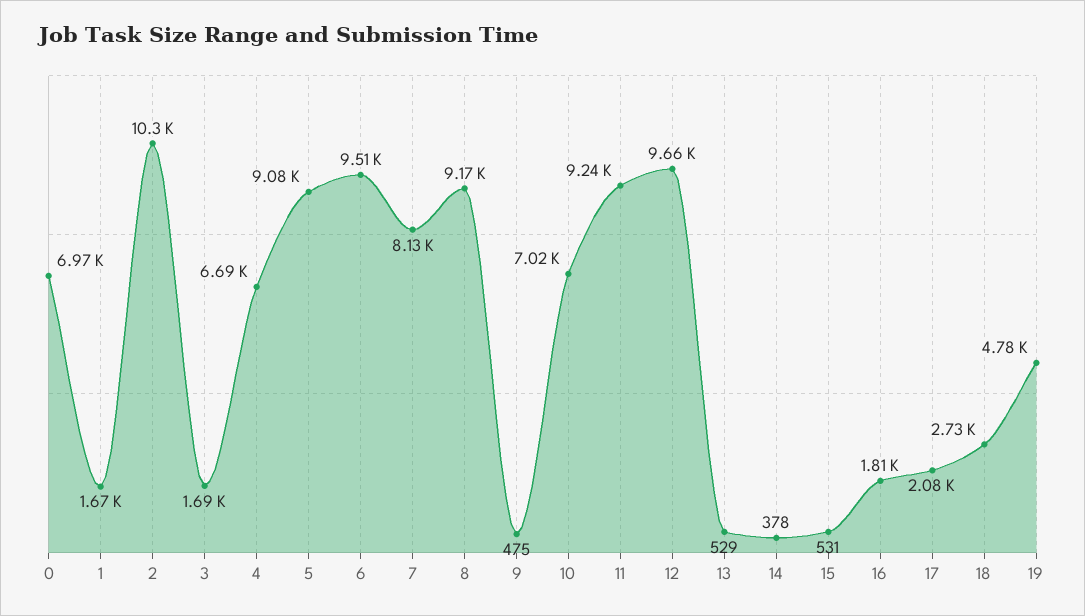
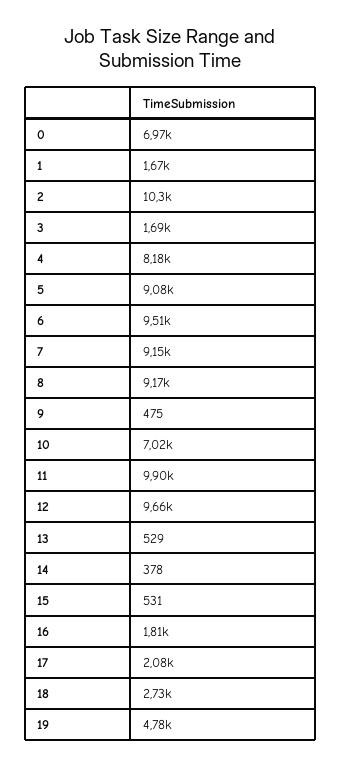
  {
    "0": 6970,
    "1": 1670,
    "2": 10300,
    "3": 1690,
-   "4": 6690,
+   "4": 8180,
    "5": 9080,
    "6": 9510,
-   "7": 8130,
+   "7": 9150,
    "8": 9170,
    "9": 475,
    "10": 7020,
-   "11": 9240,
+   "11": 9900,
    "12": 9660,
    "13": 529,
    "14": 378,
    "15": 531,
    "16": 1810,
    "17": 2080,
    "18": 2730,
    "19": 4780
  }

